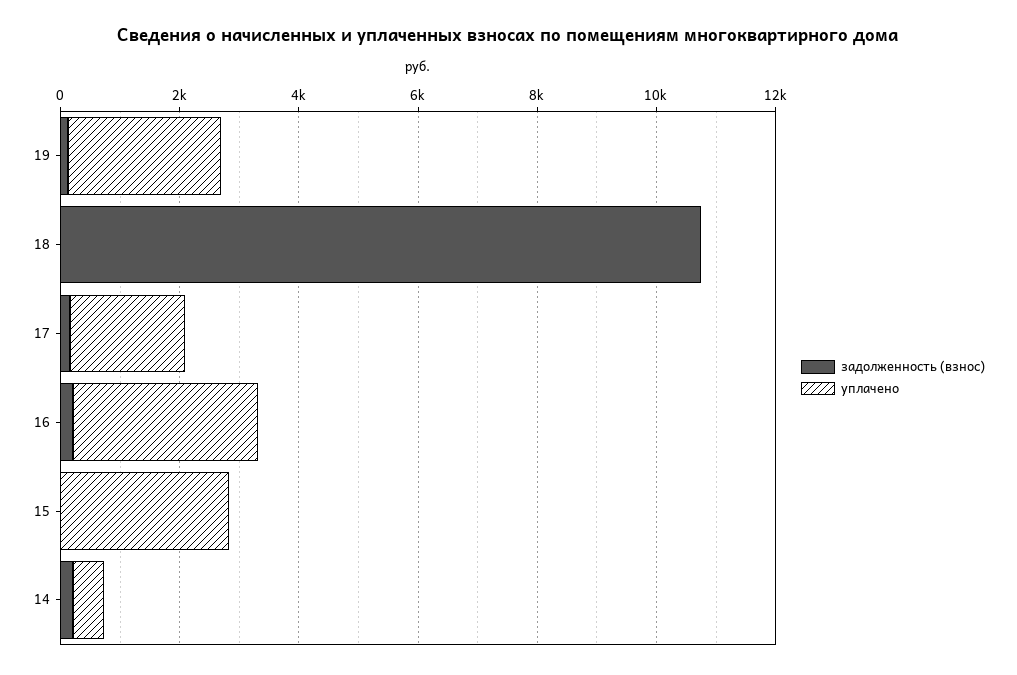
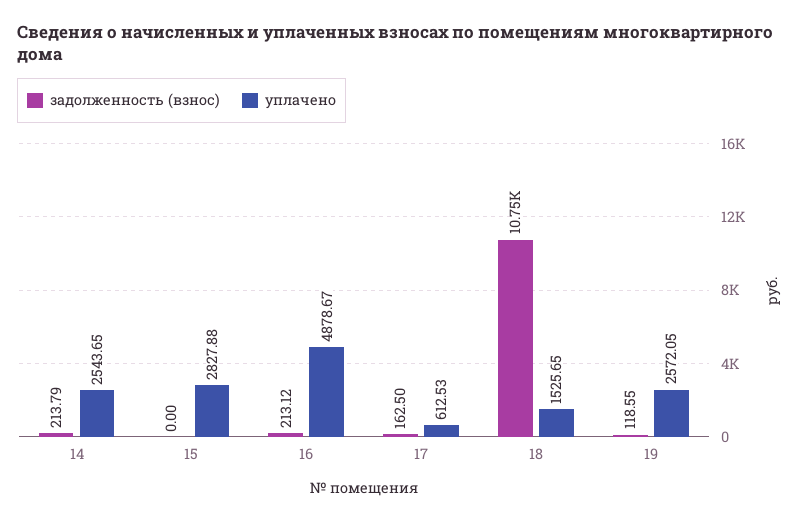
  {
    "задолженность (взнос)": {
      "19": 118.55,
      "18": 10750,
      "17": 162.5,
      "16": 213.12,
      "15": 0,
      "14": 213.79
    },
    "уплачено": {
      "19": 2572.05,
-     "18": 0,
+     "18": 1525.65,
-     "17": 2000,
+     "17": 612.53,
-     "16": 3000,
+     "16": 4878.67,
      "15": 2827.88,
-     "14": 500
+     "14": 2543.65
    }
  }

